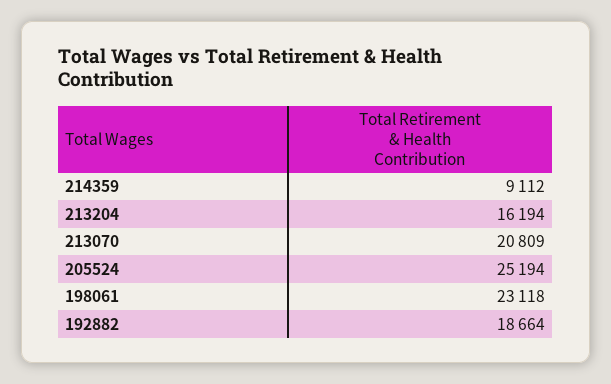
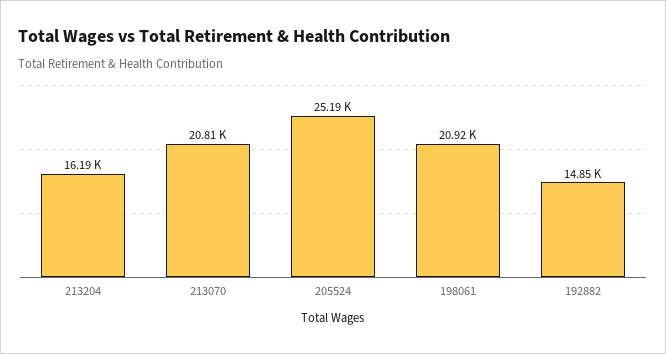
  {
-   "214359": 9112,
    "213204": 16194,
    "213070": 20809,
    "205524": 25194,
-   "198061": 23118,
+   "198061": 20920,
-   "192882": 18664
+   "192882": 14850
  }

